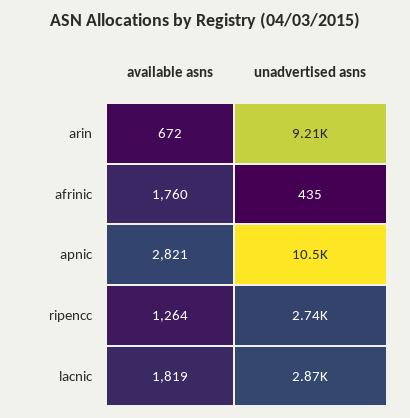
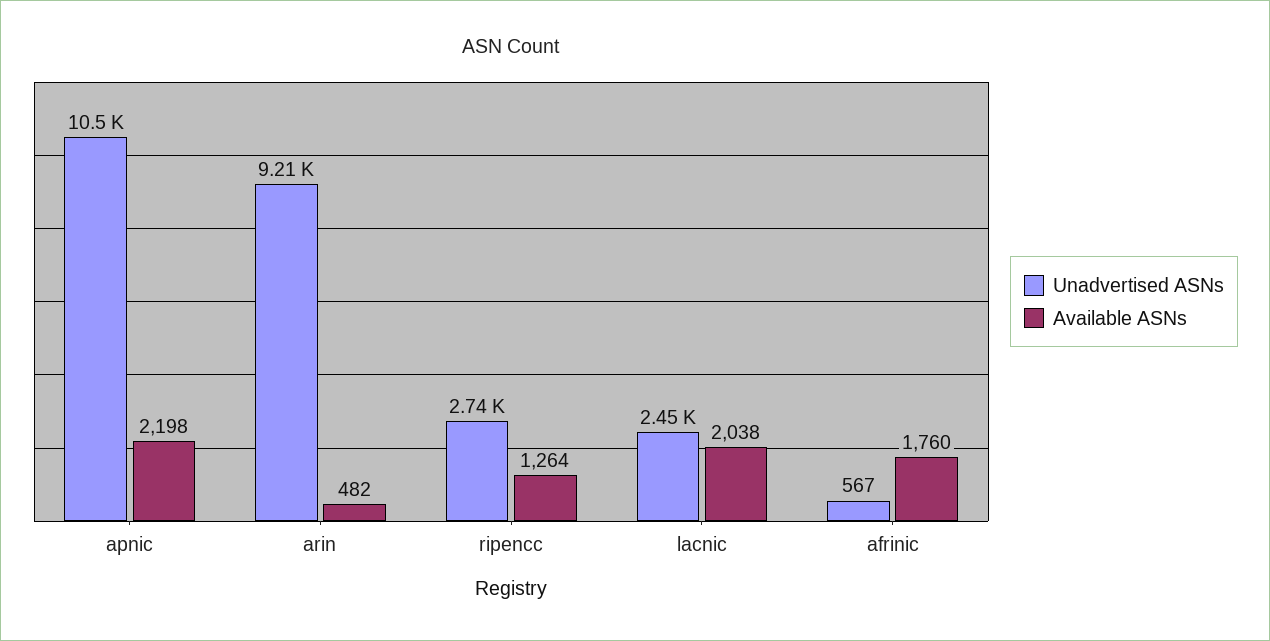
  {
    "available asns": {
-     "arin": 672,
+     "arin": 482,
      "afrinic": 1760,
-     "apnic": 2821,
+     "apnic": 2198,
      "ripencc": 1264,
-     "lacnic": 1819
+     "lacnic": 2038
    },
    "unadvertised asns": {
      "arin": 9210,
-     "afrinic": 435,
+     "afrinic": 567,
      "apnic": 10500,
      "ripencc": 2740,
-     "lacnic": 2870
+     "lacnic": 2450
    }
  }

